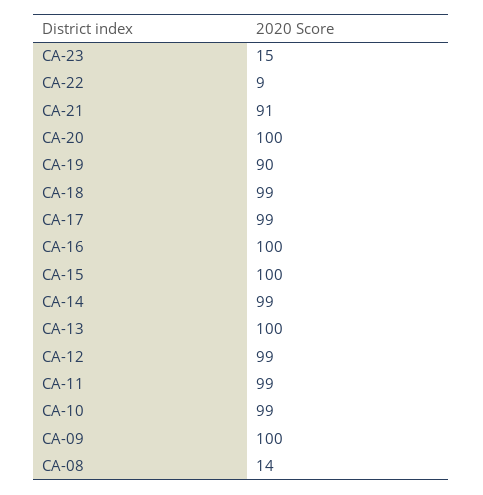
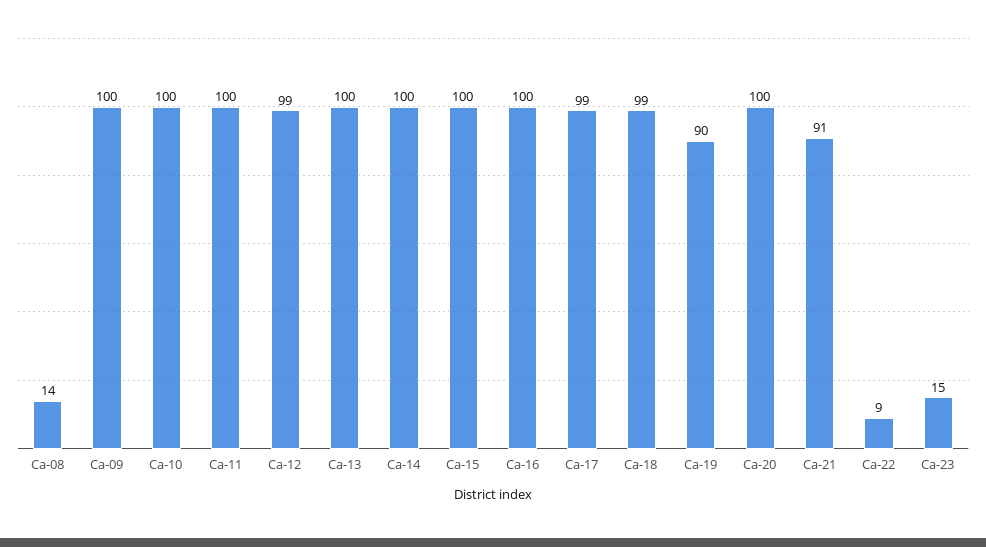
  {
    "CA-23": 15,
    "CA-22": 9,
    "CA-21": 91,
    "CA-20": 100,
    "CA-19": 90,
    "CA-18": 99,
    "CA-17": 99,
    "CA-16": 100,
    "CA-15": 100,
-   "CA-14": 99,
+   "CA-14": 100,
    "CA-13": 100,
    "CA-12": 99,
-   "CA-11": 99,
+   "CA-11": 100,
-   "CA-10": 99,
+   "CA-10": 100,
    "CA-09": 100,
    "CA-08": 14
  }

